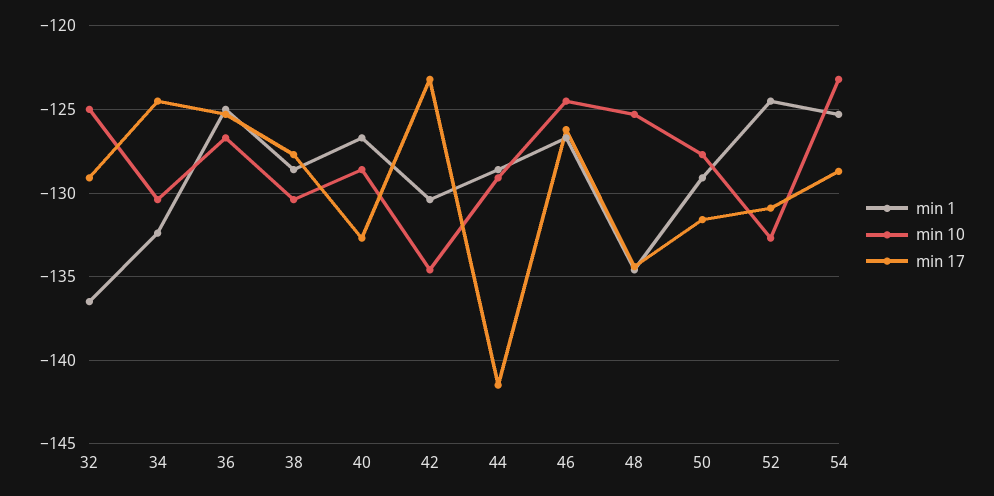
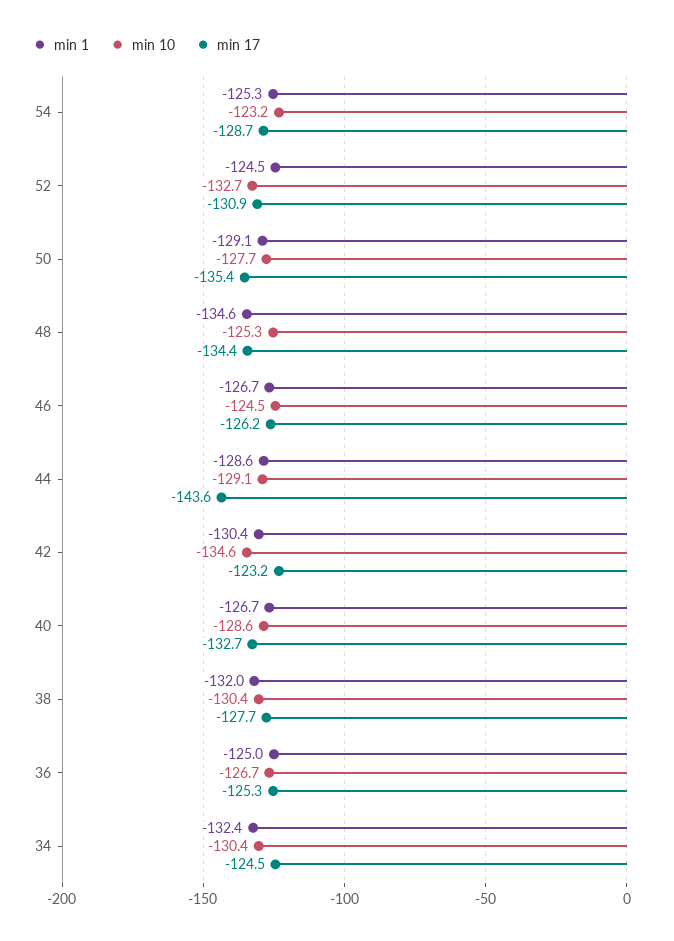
  {
    "min 1": {
-     "32": -136.5,
      "34": -132.4,
      "36": -125,
-     "38": -128.5,
+     "38": -132,
      "40": -126.7,
      "42": -130.4,
      "44": -128.6,
      "46": -126.7,
      "48": -134.6,
      "50": -129.1,
      "52": -124.5,
      "54": -125.3
    },
    "min 10": {
-     "32": -125,
      "34": -130.4,
      "36": -126.7,
      "38": -130.4,
      "40": -128.6,
      "42": -134.6,
      "44": -129.1,
      "46": -124.5,
      "48": -125.3,
      "50": -127.7,
      "52": -132.7,
      "54": -123.2
    },
    "min 17": {
-     "32": -129,
      "34": -124.5,
      "36": -125.3,
      "38": -127.7,
      "40": -132.7,
      "42": -123.2,
-     "44": -141.5,
+     "44": -143.6,
      "46": -126.2,
      "48": -134.4,
-     "50": -131.5,
+     "50": -135.4,
      "52": -130.9,
      "54": -128.7
    }
  }

